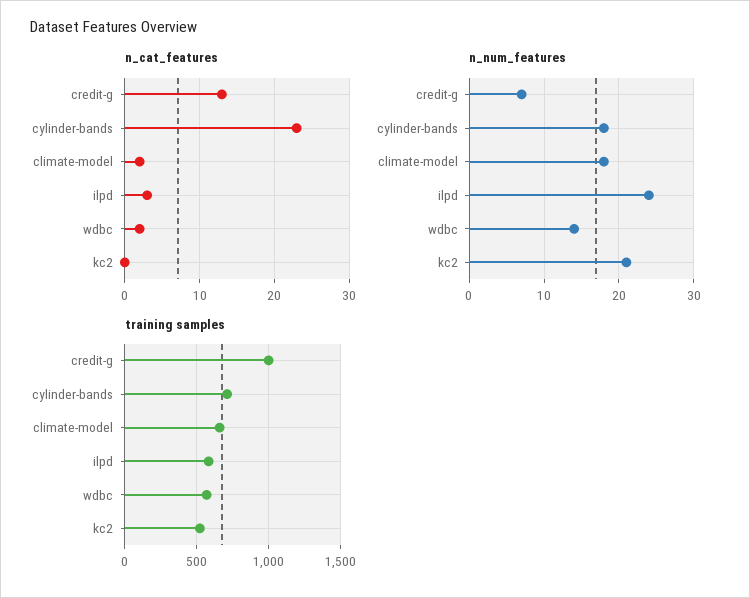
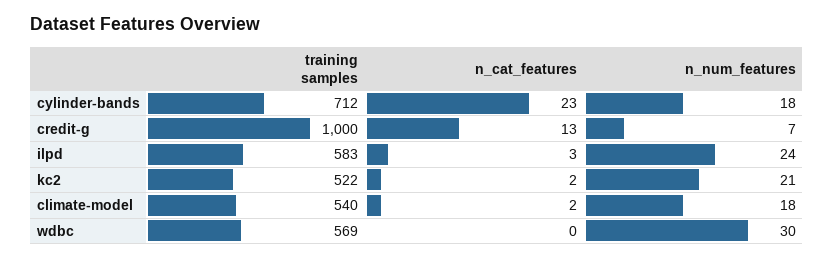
  {
    "n_cat_features": {
      "credit-g": 13,
      "cylinder-bands": 23,
      "climate-model": 2,
      "ilpd": 3,
-     "wdbc": 2,
+     "wdbc": 0,
-     "kc2": 0
+     "kc2": 2
    },
    "n_num_features": {
      "credit-g": 7,
      "cylinder-bands": 18,
      "climate-model": 18,
      "ilpd": 24,
-     "wdbc": 14,
+     "wdbc": 30,
      "kc2": 21
    },
    "training samples": {
      "credit-g": 1000,
      "cylinder-bands": 712,
-     "climate-model": 650,
+     "climate-model": 540,
      "ilpd": 583,
      "wdbc": 569,
      "kc2": 522
    }
  }

